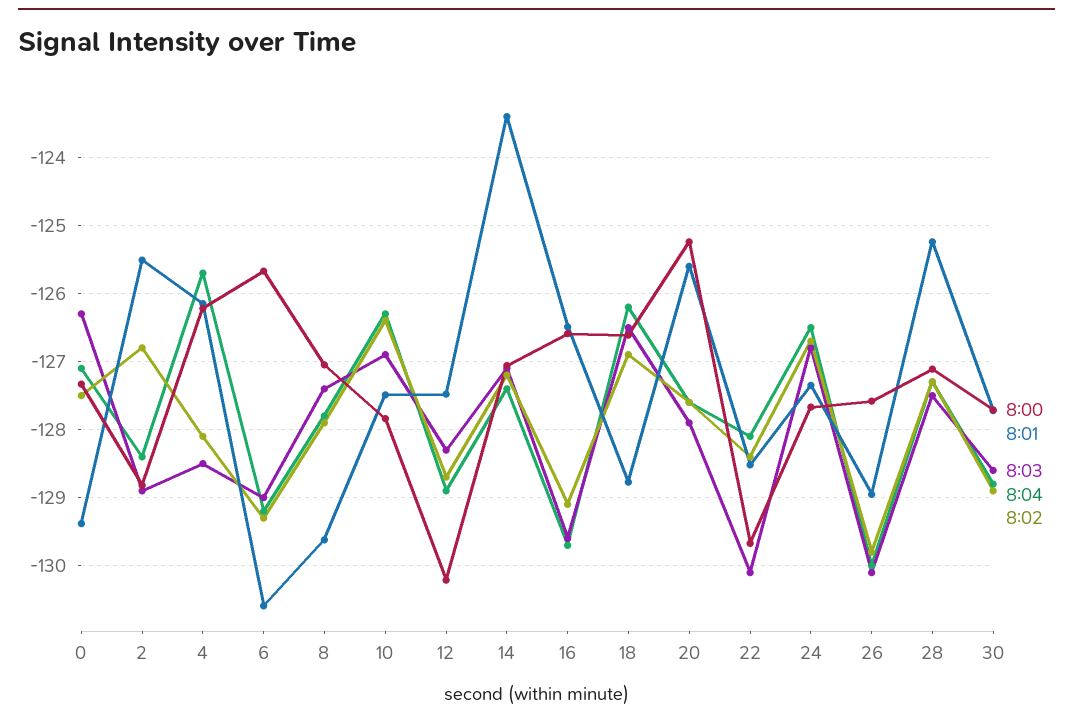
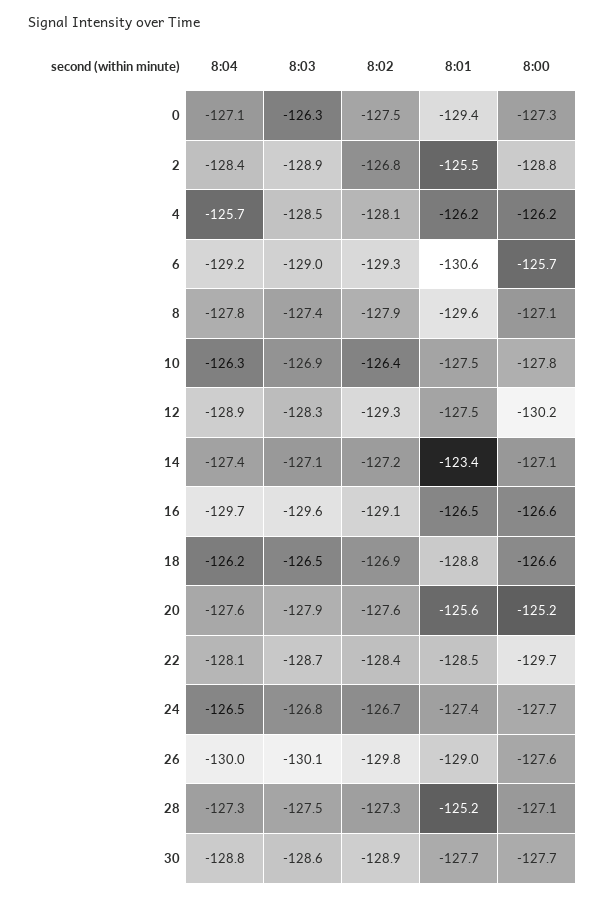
  {
    "8:00": {
      "0": -127.3,
      "2": -128.8,
      "4": -126.2,
      "6": -125.7,
      "8": -127.1,
      "10": -127.8,
      "12": -130.2,
      "14": -127.1,
      "16": -126.6,
      "18": -126.6,
      "20": -125.2,
      "22": -129.7,
      "24": -127.7,
      "26": -127.6,
      "28": -127.1,
      "30": -127.7
    },
    "8:01": {
      "0": -129.4,
      "2": -125.5,
      "4": -126.2,
      "6": -130.6,
      "8": -129.6,
      "10": -127.5,
      "12": -127.5,
      "14": -123.4,
      "16": -126.5,
      "18": -128.8,
      "20": -125.6,
      "22": -128.5,
      "24": -127.4,
      "26": -129,
      "28": -125.2,
      "30": -127.7
    },
    "8:03": {
      "0": -126.3,
      "2": -128.9,
      "4": -128.5,
      "6": -129,
      "8": -127.4,
      "10": -126.9,
      "12": -128.3,
      "14": -127.1,
      "16": -129.6,
      "18": -126.5,
      "20": -127.9,
-     "22": -130.1,
+     "22": -128.7,
      "24": -126.8,
      "26": -130.1,
      "28": -127.5,
      "30": -128.6
    },
    "8:04": {
      "0": -127.1,
      "2": -128.4,
      "4": -125.7,
      "6": -129.2,
      "8": -127.8,
      "10": -126.3,
      "12": -128.9,
      "14": -127.4,
      "16": -129.7,
      "18": -126.2,
      "20": -127.6,
      "22": -128.1,
      "24": -126.5,
      "26": -130,
      "28": -127.3,
      "30": -128.8
    },
    "8:02": {
      "0": -127.5,
      "2": -126.8,
      "4": -128.1,
      "6": -129.3,
      "8": -127.9,
      "10": -126.4,
-     "12": -128.7,
+     "12": -129.3,
      "14": -127.2,
      "16": -129.1,
      "18": -126.9,
      "20": -127.6,
      "22": -128.4,
      "24": -126.7,
      "26": -129.8,
      "28": -127.3,
      "30": -128.9
    }
  }

